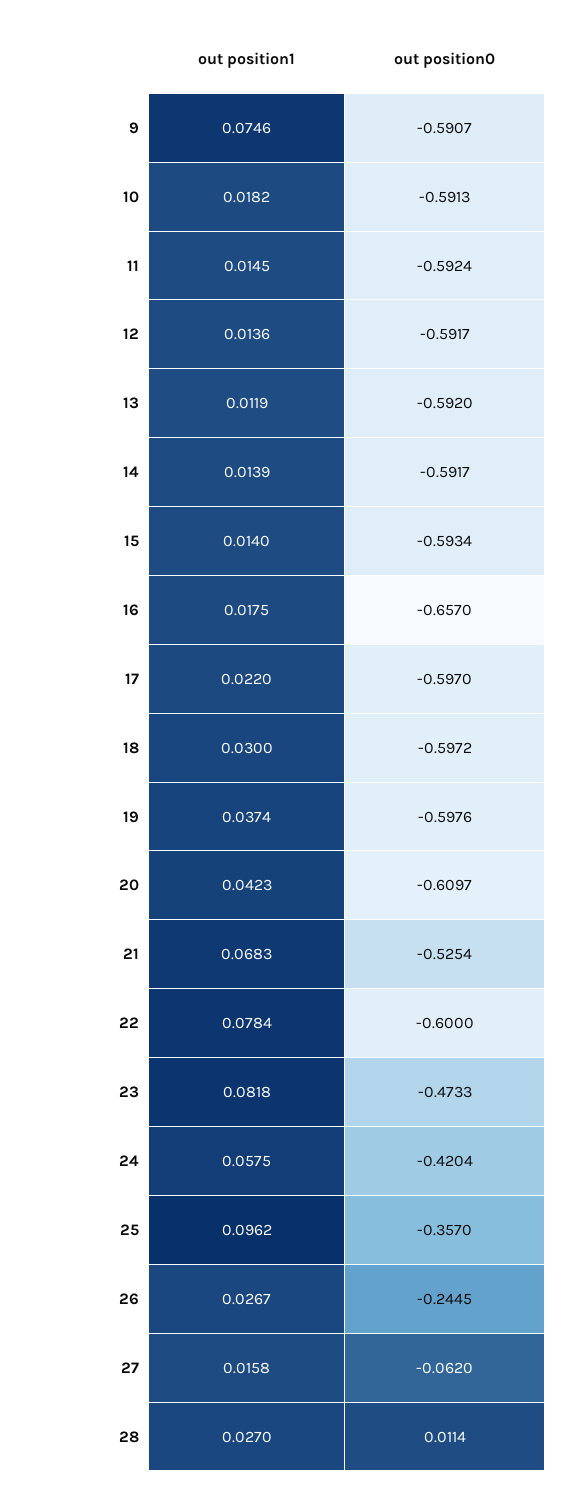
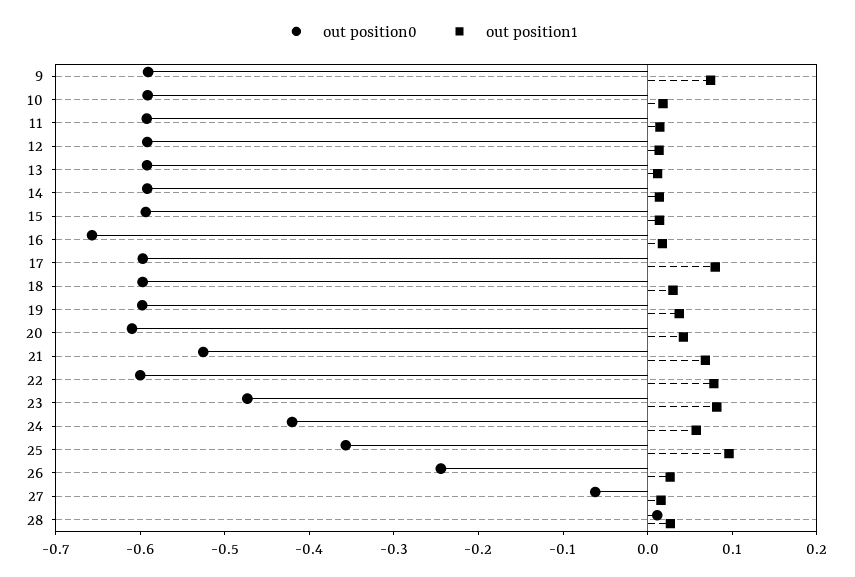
  {
    "out position1": {
      "9": 0.0746,
      "10": 0.0182,
      "11": 0.0145,
      "12": 0.0136,
      "13": 0.0119,
      "14": 0.0139,
      "15": 0.014,
      "16": 0.0175,
-     "17": 0.022,
+     "17": 0.08,
      "18": 0.03,
      "19": 0.0374,
      "20": 0.0423,
      "21": 0.0683,
      "22": 0.0784,
      "23": 0.0818,
      "24": 0.0575,
      "25": 0.0962,
      "26": 0.0267,
      "27": 0.0158,
      "28": 0.027
    },
    "out position0": {
      "9": -0.5907,
      "10": -0.5913,
      "11": -0.5924,
      "12": -0.5917,
      "13": -0.592,
      "14": -0.5917,
      "15": -0.5934,
      "16": -0.657,
      "17": -0.597,
      "18": -0.5972,
      "19": -0.5976,
      "20": -0.6097,
      "21": -0.5254,
      "22": -0.6,
      "23": -0.4733,
      "24": -0.4204,
      "25": -0.357,
      "26": -0.2445,
      "27": -0.062,
      "28": 0.0114
    }
  }

